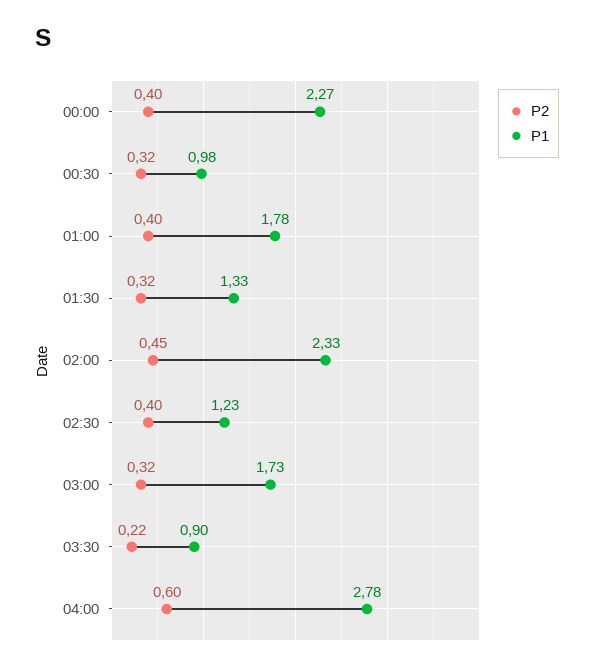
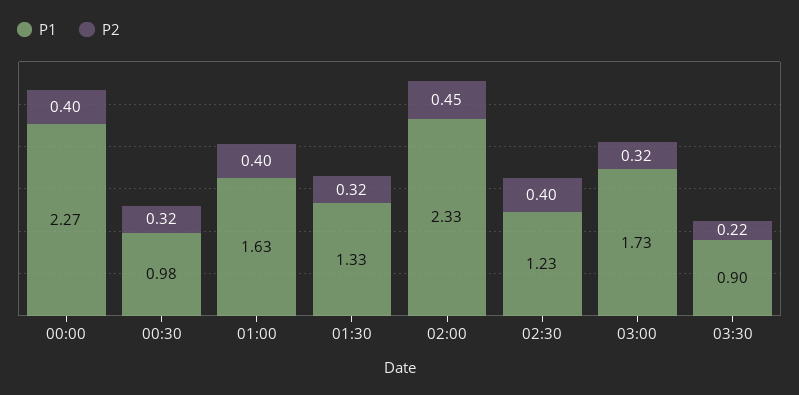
  {
    "P2": {
      "00:00": 0.4,
      "00:30": 0.32,
      "01:00": 0.4,
      "01:30": 0.32,
      "02:00": 0.45,
      "02:30": 0.4,
      "03:00": 0.32,
-     "03:30": 0.22,
+     "03:30": 0.22
-     "04:00": 0.6
    },
    "P1": {
      "00:00": 2.27,
      "00:30": 0.98,
-     "01:00": 1.78,
+     "01:00": 1.63,
      "01:30": 1.33,
      "02:00": 2.33,
      "02:30": 1.23,
      "03:00": 1.73,
-     "03:30": 0.9,
+     "03:30": 0.9
-     "04:00": 2.78
    }
  }

